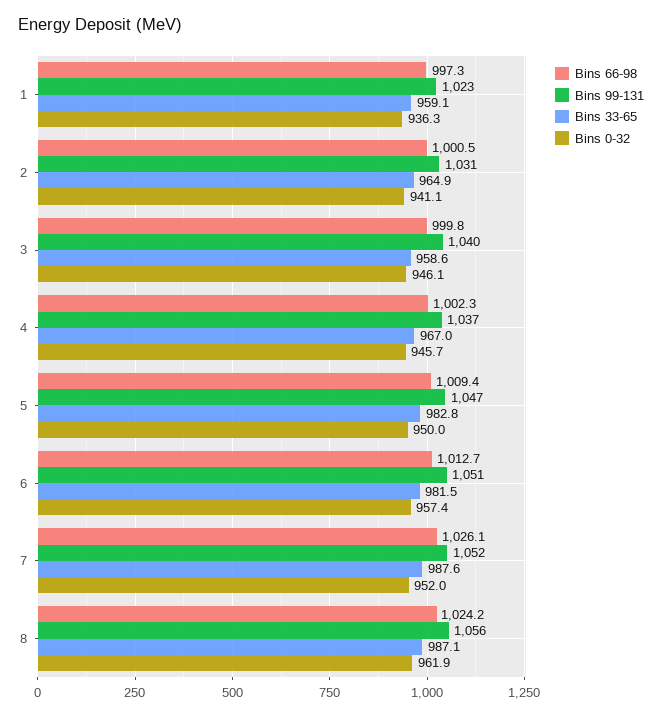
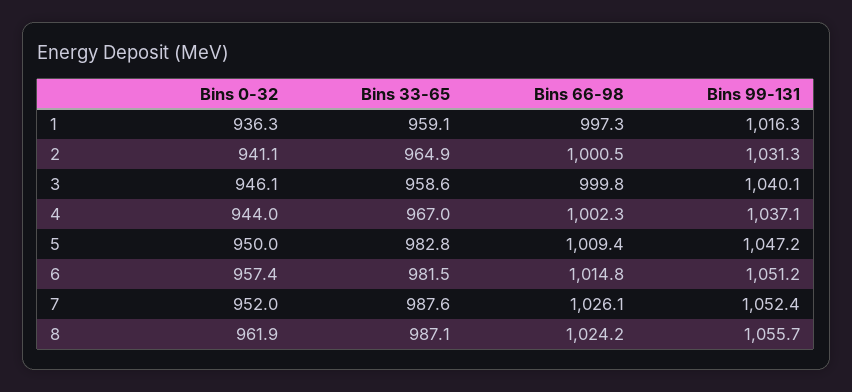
  {
    "Bins 66-98": {
      "1": 997.3,
      "2": 1000.5,
      "3": 999.8,
      "4": 1002.3,
      "5": 1009.4,
-     "6": 1012.7,
+     "6": 1014.8,
      "7": 1026.1,
      "8": 1024.2
    },
    "Bins 99-131": {
-     "1": 1023,
+     "1": 1016.3,
      "2": 1031.3,
      "3": 1040.1,
      "4": 1037.1,
      "5": 1047.2,
      "6": 1051.2,
      "7": 1052.4,
      "8": 1055.7
    },
    "Bins 33-65": {
      "1": 959.1,
      "2": 964.9,
      "3": 958.6,
      "4": 967,
      "5": 982.8,
      "6": 981.5,
      "7": 987.6,
      "8": 987.1
    },
    "Bins 0-32": {
      "1": 936.3,
      "2": 941.1,
      "3": 946.1,
-     "4": 945.7,
+     "4": 944,
      "5": 950,
      "6": 957.4,
      "7": 952,
      "8": 961.9
    }
  }

